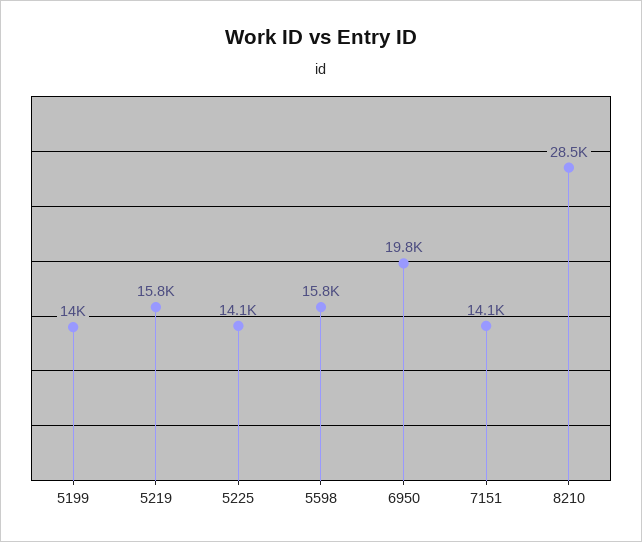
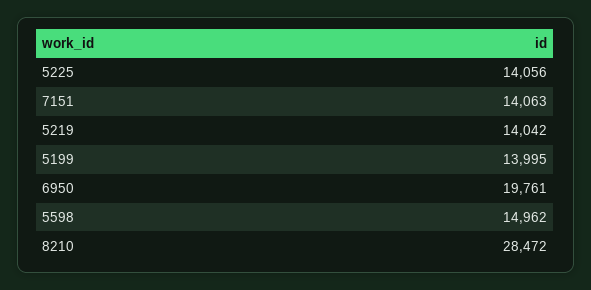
  {
    "5199": 13995,
-   "5219": 15800,
+   "5219": 14042,
    "5225": 14056,
-   "5598": 15800,
+   "5598": 14962,
    "6950": 19761,
    "7151": 14063,
    "8210": 28472
  }

